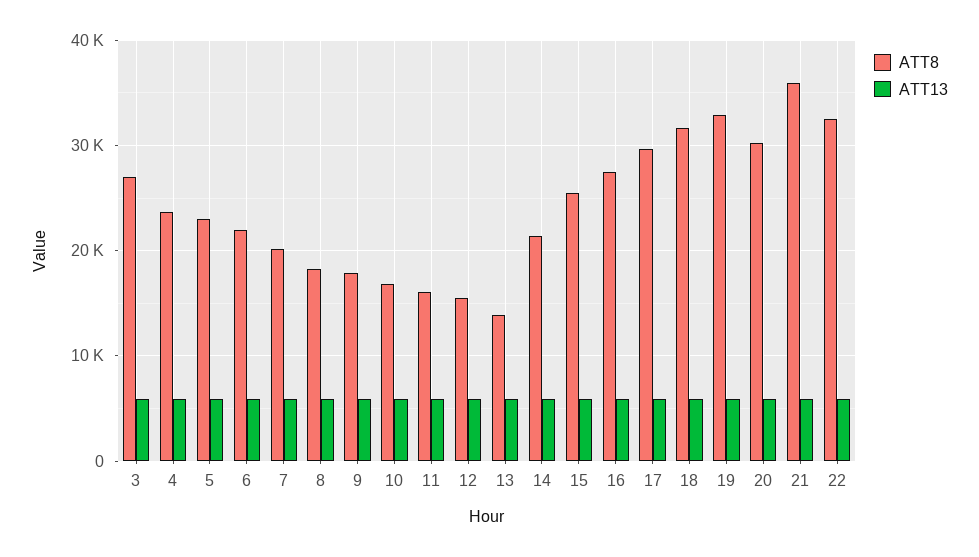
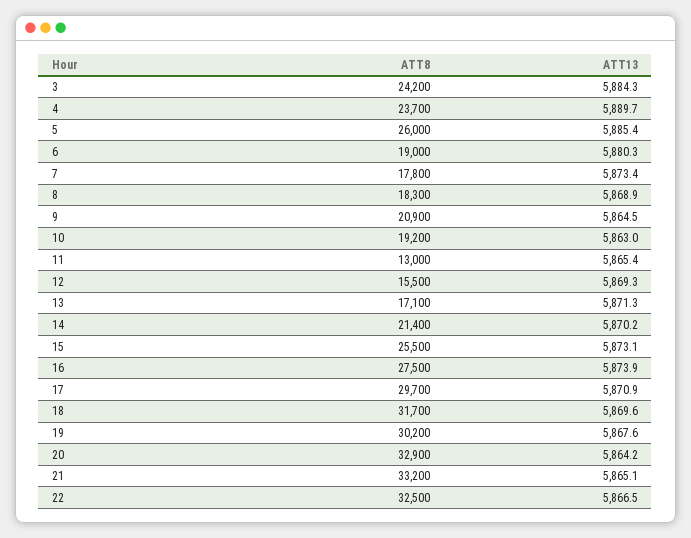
  {
    "ATT8": {
-     "3": 27000,
+     "3": 24200,
      "4": 23700,
-     "5": 23000,
+     "5": 26000,
-     "6": 22000,
+     "6": 19000,
-     "7": 20000,
+     "7": 17800,
      "8": 18300,
-     "9": 18000,
+     "9": 20900,
-     "10": 17000,
+     "10": 19200,
-     "11": 16000,
+     "11": 13000,
      "12": 15500,
-     "13": 14000,
+     "13": 17100,
      "14": 21400,
      "15": 25500,
      "16": 27500,
      "17": 29700,
      "18": 31700,
-     "19": 33000,
+     "19": 30200,
-     "20": 30000,
+     "20": 32900,
-     "21": 36000,
+     "21": 33200,
      "22": 32500
    },
    "ATT13": {
      "3": 5884.3,
      "4": 5889.7,
      "5": 5885.4,
      "6": 5880.3,
      "7": 5873.4,
      "8": 5868.9,
      "9": 5864.5,
      "10": 5863,
      "11": 5865.4,
      "12": 5869.3,
      "13": 5871.3,
      "14": 5870.2,
      "15": 5873.1,
      "16": 5873.9,
      "17": 5870.9,
      "18": 5869.6,
      "19": 5867.6,
      "20": 5864.2,
      "21": 5865.1,
      "22": 5866.5
    }
  }

